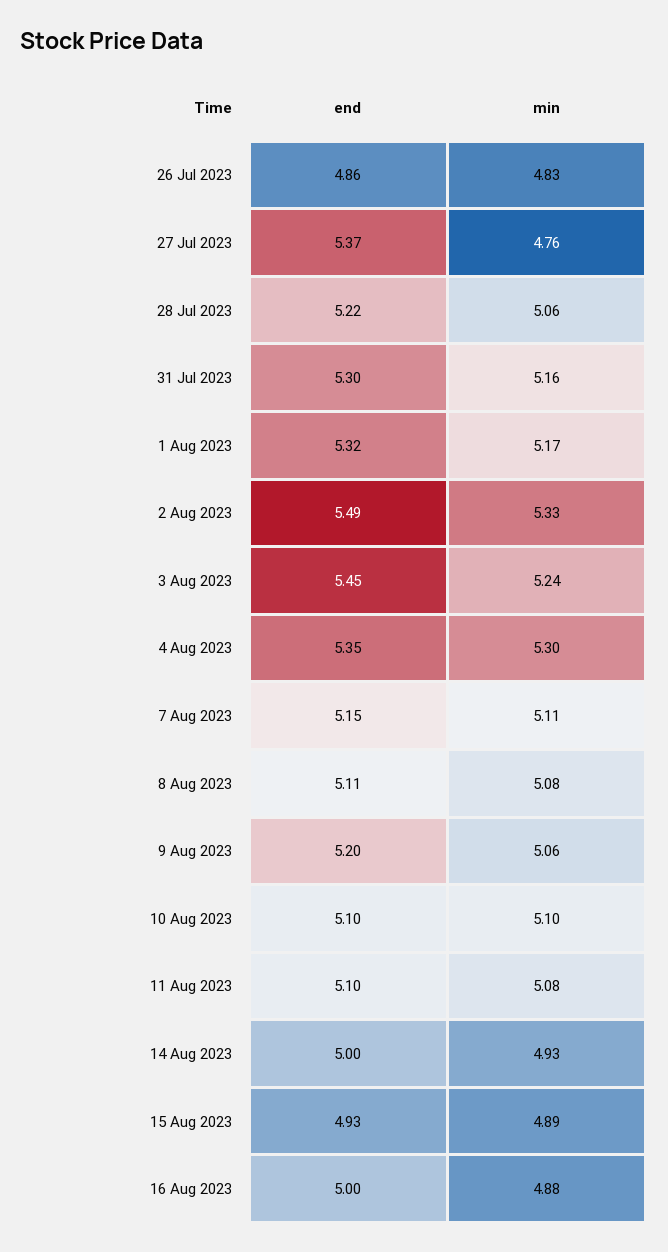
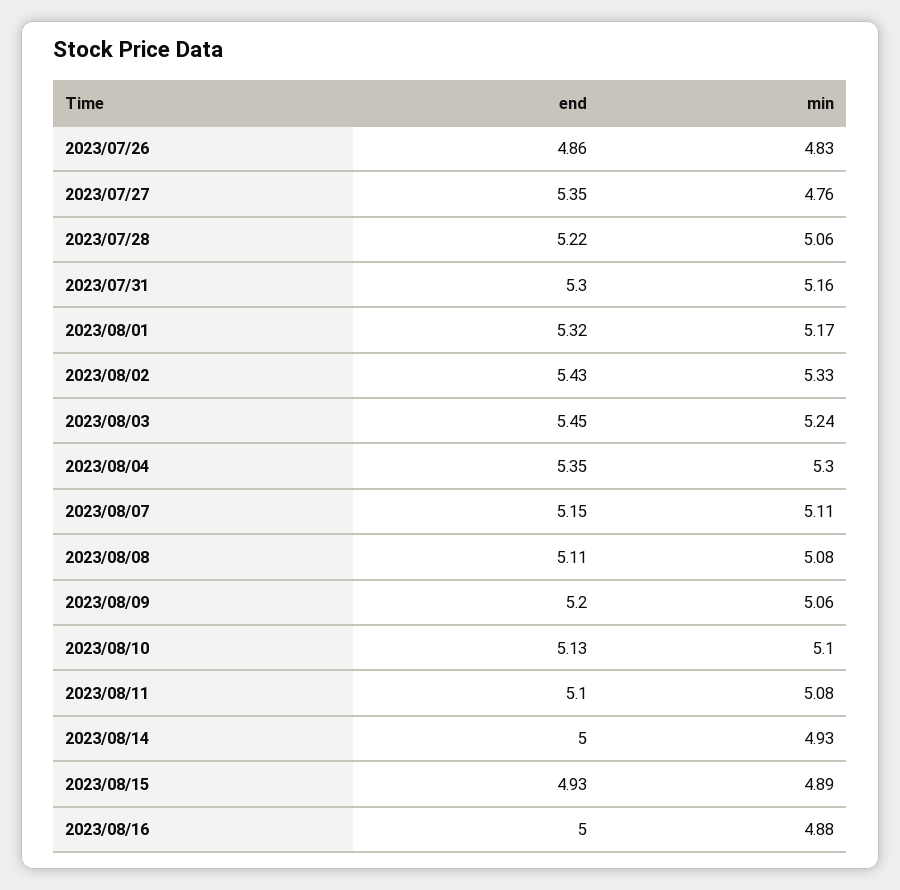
  {
    "end": {
      "26 Jul 2023": 4.86,
-     "27 Jul 2023": 5.37,
+     "27 Jul 2023": 5.35,
      "28 Jul 2023": 5.22,
      "31 Jul 2023": 5.3,
      "1 Aug 2023": 5.32,
-     "2 Aug 2023": 5.49,
+     "2 Aug 2023": 5.43,
      "3 Aug 2023": 5.45,
      "4 Aug 2023": 5.35,
      "7 Aug 2023": 5.15,
      "8 Aug 2023": 5.11,
      "9 Aug 2023": 5.2,
-     "10 Aug 2023": 5.1,
+     "10 Aug 2023": 5.13,
      "11 Aug 2023": 5.1,
      "14 Aug 2023": 5,
      "15 Aug 2023": 4.93,
      "16 Aug 2023": 5
    },
    "min": {
      "26 Jul 2023": 4.83,
      "27 Jul 2023": 4.76,
      "28 Jul 2023": 5.06,
      "31 Jul 2023": 5.16,
      "1 Aug 2023": 5.17,
      "2 Aug 2023": 5.33,
      "3 Aug 2023": 5.24,
      "4 Aug 2023": 5.3,
      "7 Aug 2023": 5.11,
      "8 Aug 2023": 5.08,
      "9 Aug 2023": 5.06,
      "10 Aug 2023": 5.1,
      "11 Aug 2023": 5.08,
      "14 Aug 2023": 4.93,
      "15 Aug 2023": 4.89,
      "16 Aug 2023": 4.88
    }
  }

